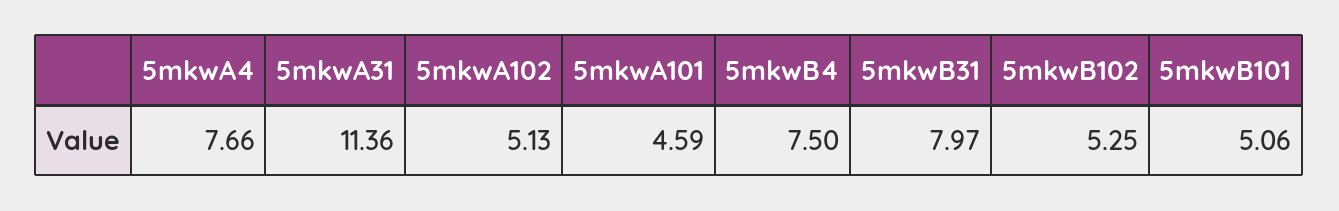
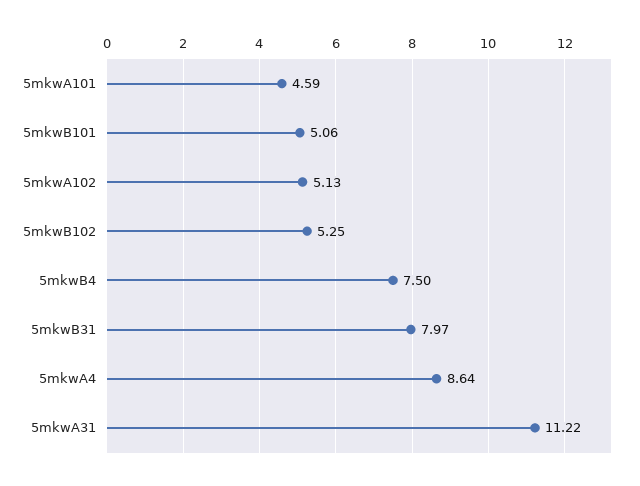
  {
-   "5mkwA4": 7.66,
+   "5mkwA4": 8.64,
-   "5mkwA31": 11.36,
+   "5mkwA31": 11.22,
    "5mkwA102": 5.13,
    "5mkwA101": 4.59,
    "5mkwB4": 7.5,
    "5mkwB31": 7.97,
    "5mkwB102": 5.25,
    "5mkwB101": 5.06
  }

